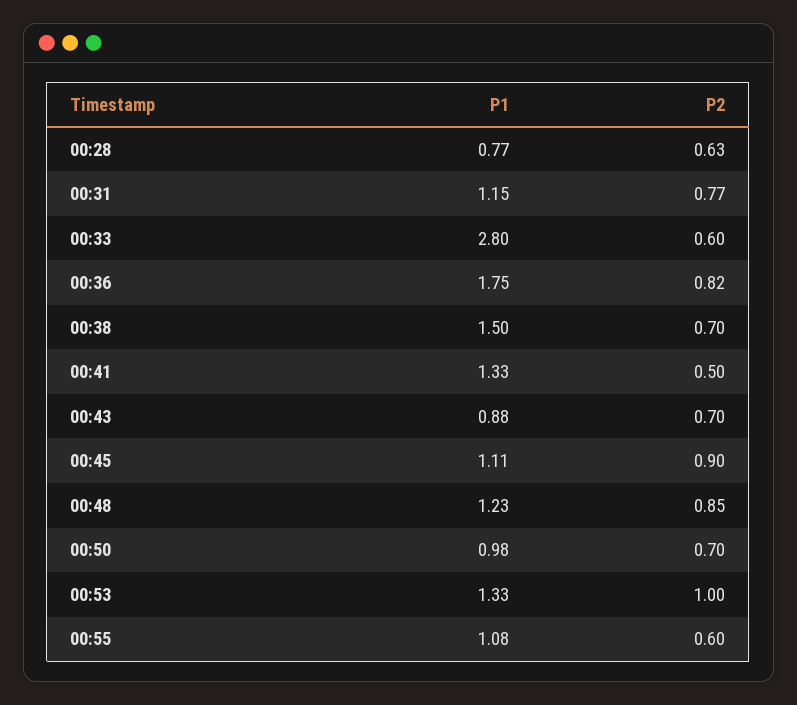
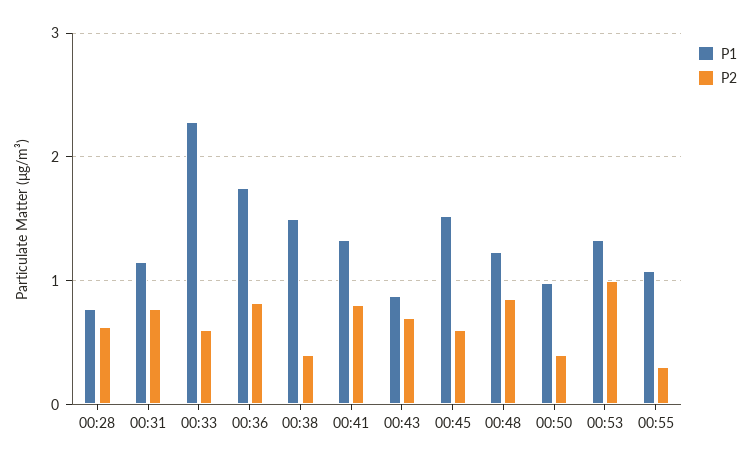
  {
    "P1": {
      "00:28": 0.77,
      "00:31": 1.15,
-     "00:33": 2.8,
+     "00:33": 2.3,
      "00:36": 1.75,
      "00:38": 1.5,
      "00:41": 1.33,
      "00:43": 0.88,
-     "00:45": 1.11,
+     "00:45": 1.5,
      "00:48": 1.23,
      "00:50": 0.98,
      "00:53": 1.33,
      "00:55": 1.08
    },
    "P2": {
      "00:28": 0.63,
      "00:31": 0.77,
      "00:33": 0.6,
      "00:36": 0.82,
-     "00:38": 0.7,
+     "00:38": 0.4,
-     "00:41": 0.5,
+     "00:41": 0.8,
      "00:43": 0.7,
-     "00:45": 0.9,
+     "00:45": 0.6,
      "00:48": 0.85,
-     "00:50": 0.7,
+     "00:50": 0.4,
      "00:53": 1,
-     "00:55": 0.6
+     "00:55": 0.3
    }
  }

